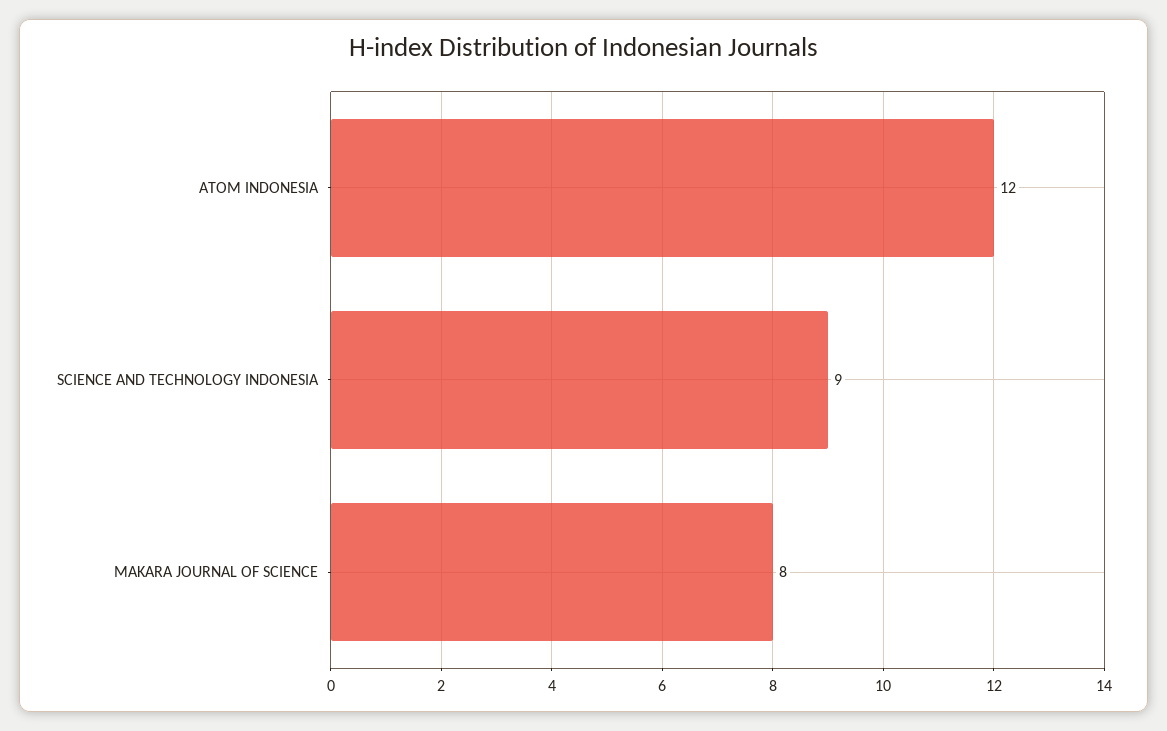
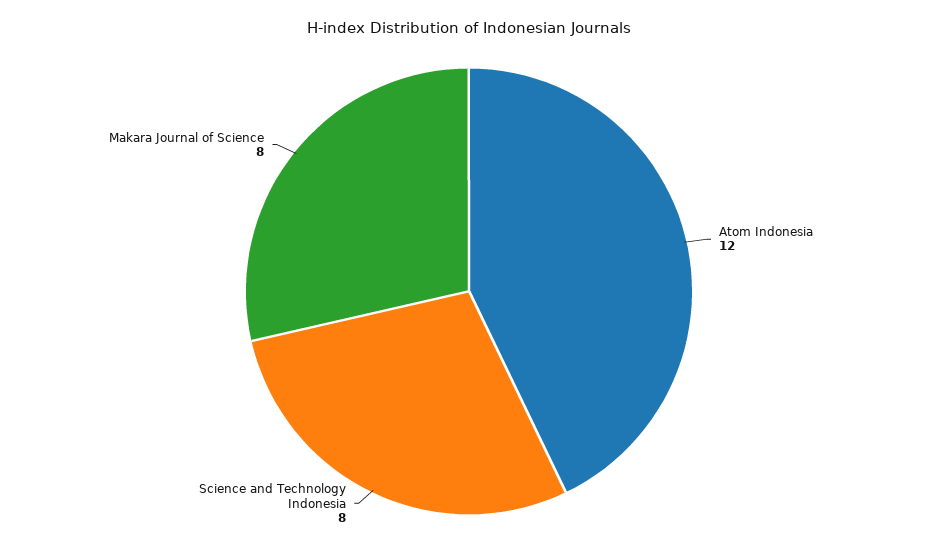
  {
    "ATOM INDONESIA": 12,
-   "SCIENCE AND TECHNOLOGY INDONESIA": 9,
+   "SCIENCE AND TECHNOLOGY INDONESIA": 8,
    "MAKARA JOURNAL OF SCIENCE": 8
  }

